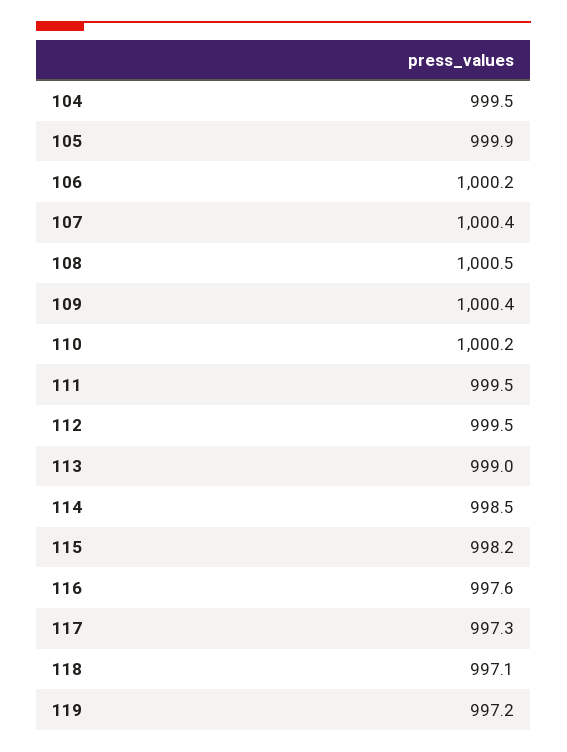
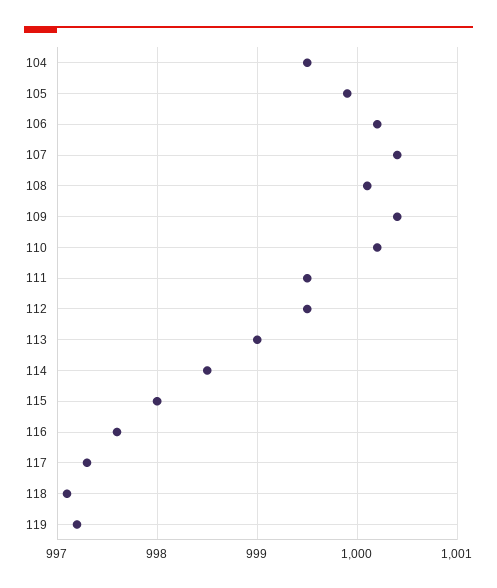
  {
    "104": 999.5,
    "105": 999.9,
    "106": 1000.2,
    "107": 1000.4,
-   "108": 1000.5,
+   "108": 1000.1,
    "109": 1000.4,
    "110": 1000.2,
    "111": 999.5,
    "112": 999.5,
    "113": 999,
    "114": 998.5,
-   "115": 998.2,
+   "115": 998,
    "116": 997.6,
    "117": 997.3,
    "118": 997.1,
    "119": 997.2
  }

